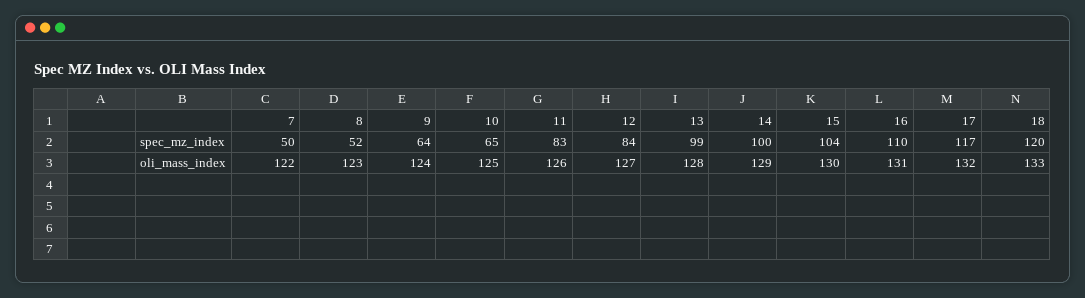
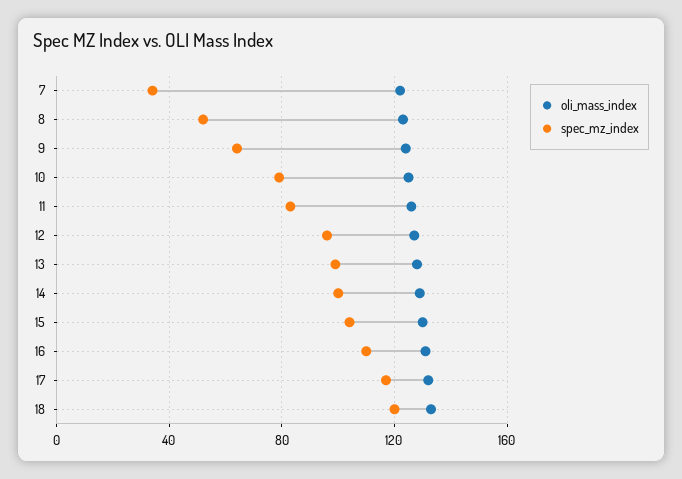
  {
    "spec_mz_index": {
-     "7": 50,
+     "7": 35,
      "8": 52,
      "9": 64,
-     "10": 65,
+     "10": 80,
      "11": 83,
-     "12": 84,
+     "12": 95,
      "13": 99,
      "14": 100,
      "15": 104,
      "16": 110,
      "17": 117,
      "18": 120
    },
    "oli_mass_index": {
      "7": 122,
      "8": 123,
      "9": 124,
      "10": 125,
      "11": 126,
      "12": 127,
      "13": 128,
      "14": 129,
      "15": 130,
      "16": 131,
      "17": 132,
      "18": 133
    }
  }

